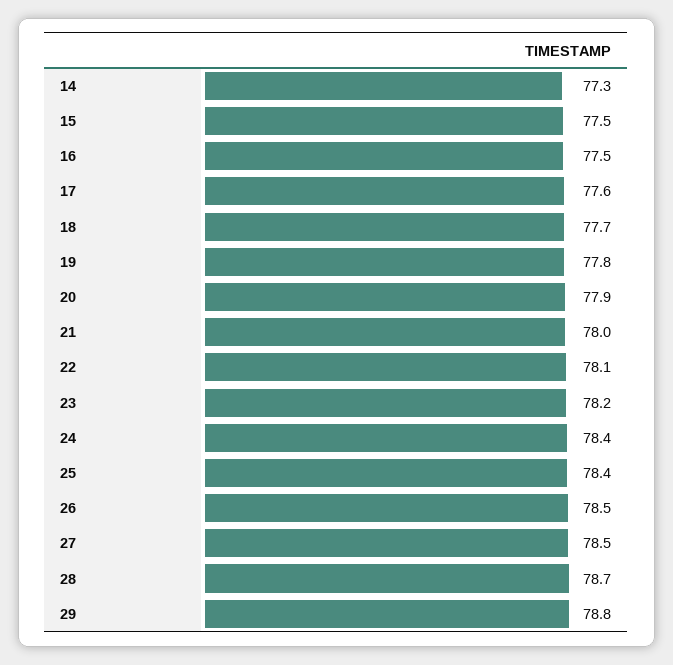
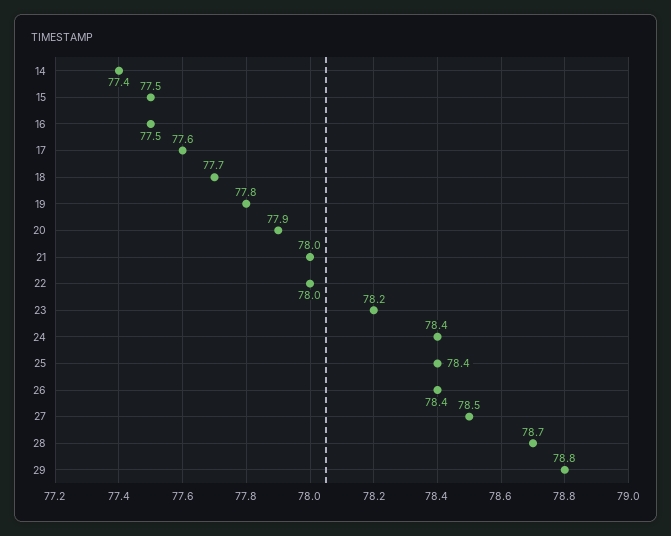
  {
-   "14": 77.3,
+   "14": 77.4,
    "15": 77.5,
    "16": 77.5,
    "17": 77.6,
    "18": 77.7,
    "19": 77.8,
    "20": 77.9,
    "21": 78,
-   "22": 78.1,
+   "22": 78,
    "23": 78.2,
    "24": 78.4,
    "25": 78.4,
-   "26": 78.5,
+   "26": 78.4,
    "27": 78.5,
    "28": 78.7,
    "29": 78.8
  }

